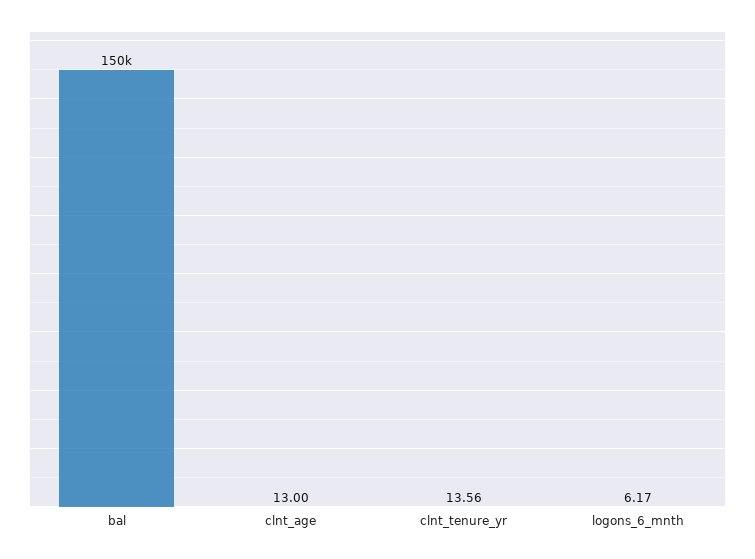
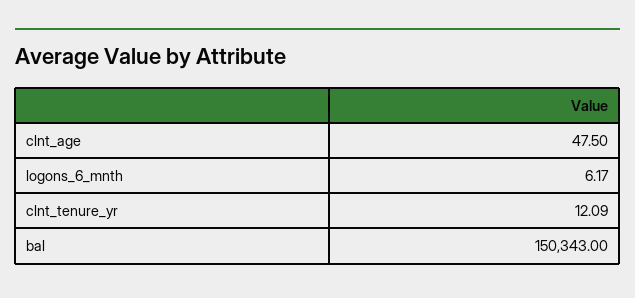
  {
    "bal": 150343,
-   "clnt_age": 13,
+   "clnt_age": 47.5,
-   "clnt_tenure_yr": 13.56,
+   "clnt_tenure_yr": 12.09,
    "logons_6_mnth": 6.17
  }

